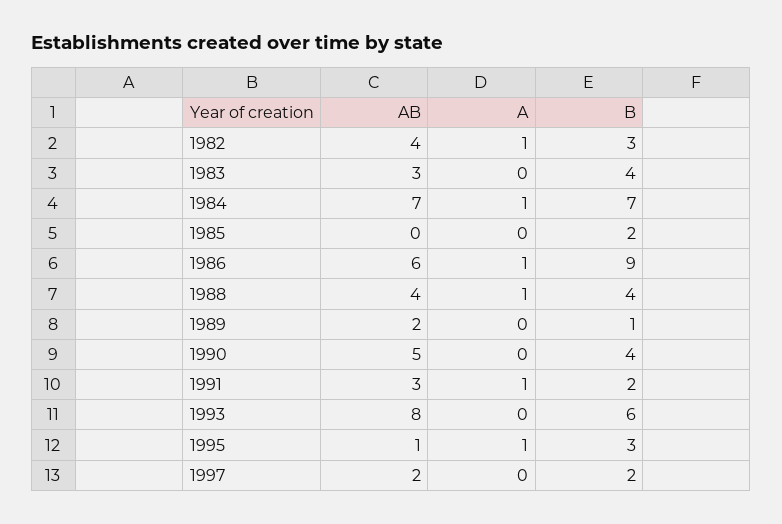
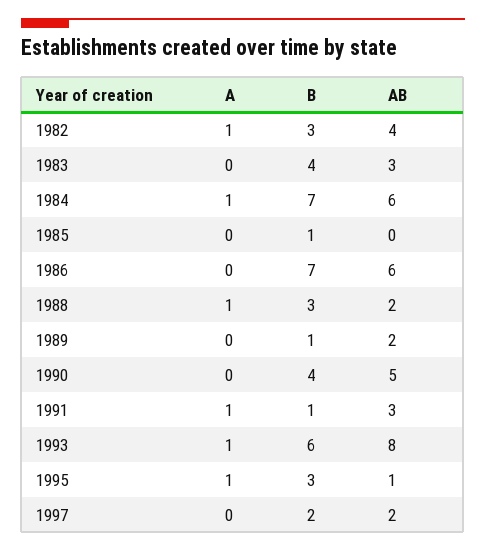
  {
    "AB": {
      "1982": 4,
      "1983": 3,
-     "1984": 7,
+     "1984": 6,
      "1985": 0,
      "1986": 6,
-     "1988": 4,
+     "1988": 2,
      "1989": 2,
      "1990": 5,
      "1991": 3,
      "1993": 8,
      "1995": 1,
      "1997": 2
    },
    "A": {
      "1982": 1,
      "1983": 0,
      "1984": 1,
      "1985": 0,
-     "1986": 1,
+     "1986": 0,
      "1988": 1,
      "1989": 0,
      "1990": 0,
      "1991": 1,
-     "1993": 0,
+     "1993": 1,
      "1995": 1,
      "1997": 0
    },
    "B": {
      "1982": 3,
      "1983": 4,
      "1984": 7,
-     "1985": 2,
+     "1985": 1,
-     "1986": 9,
+     "1986": 7,
-     "1988": 4,
+     "1988": 3,
      "1989": 1,
      "1990": 4,
-     "1991": 2,
+     "1991": 1,
      "1993": 6,
      "1995": 3,
      "1997": 2
    }
  }

